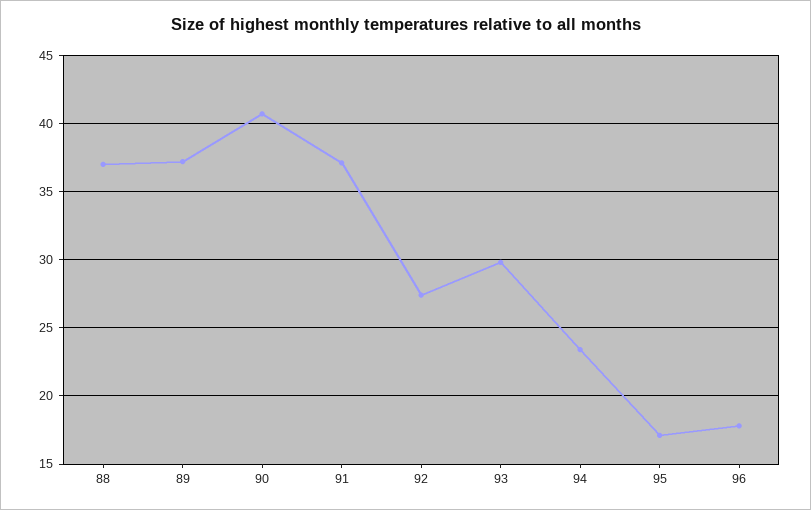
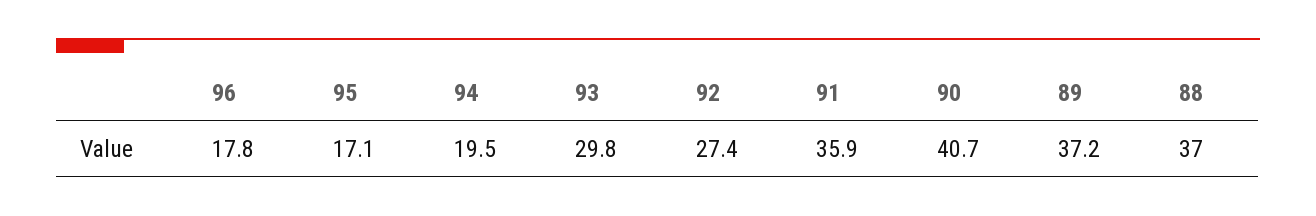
  {
    "88": 37,
    "89": 37.2,
    "90": 40.7,
-   "91": 37,
+   "91": 35.9,
    "92": 27.4,
    "93": 29.8,
-   "94": 23.5,
+   "94": 19.5,
    "95": 17.1,
    "96": 17.8
  }

